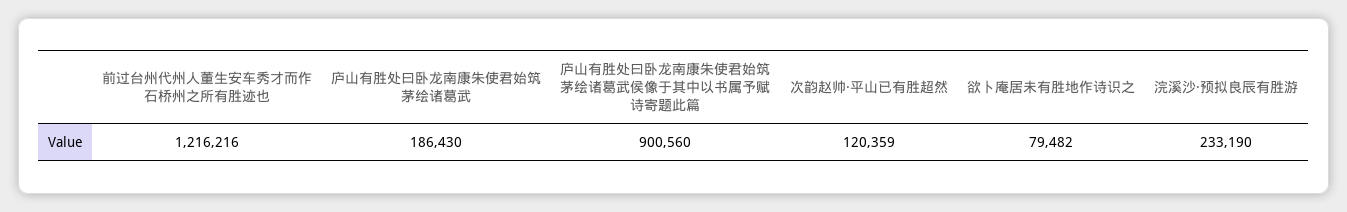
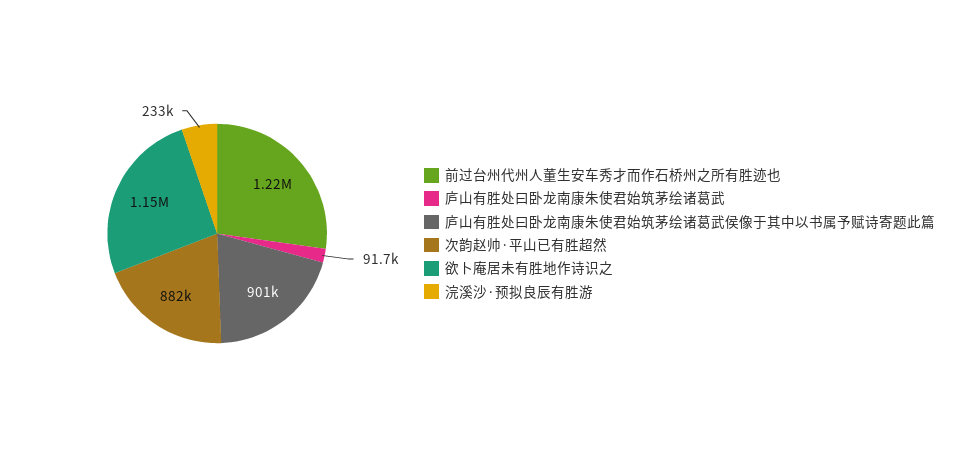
  {
    "前过台州代州人董生安车秀才而作石桥州之所有胜迹也": 1216216,
-   "庐山有胜处曰卧龙南康朱使君始筑茅绘诸葛武": 186430,
+   "庐山有胜处曰卧龙南康朱使君始筑茅绘诸葛武": 91700,
    "庐山有胜处曰卧龙南康朱使君始筑茅绘诸葛武侯像于其中以书属予赋诗寄题此篇": 900560,
-   "次韵赵帅·平山已有胜超然": 120359,
+   "次韵赵帅·平山已有胜超然": 882000,
-   "欲卜庵居未有胜地作诗识之": 79482,
+   "欲卜庵居未有胜地作诗识之": 1150000,
    "浣溪沙·预拟良辰有胜游": 233190
  }

